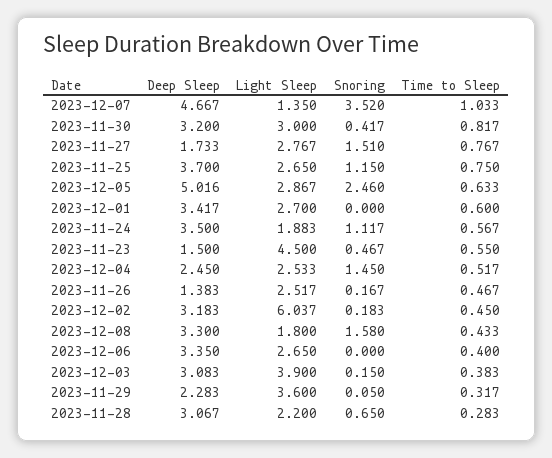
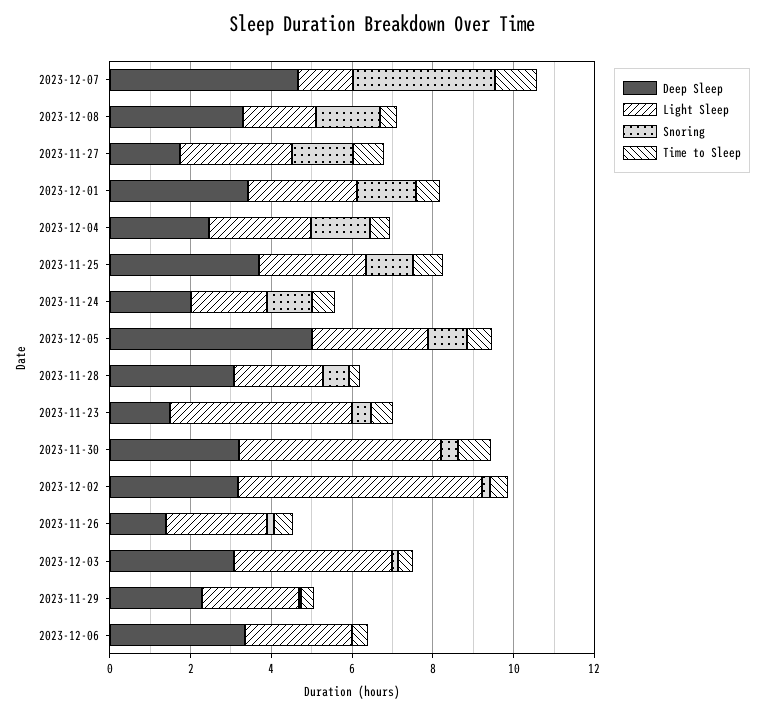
  {
    "Deep Sleep": {
      "2023-12-07": 4.667,
      "2023-11-30": 3.2,
      "2023-11-27": 1.733,
      "2023-11-25": 3.7,
      "2023-12-05": 5.016,
      "2023-12-01": 3.417,
-     "2023-11-24": 3.5,
+     "2023-11-24": 2,
      "2023-11-23": 1.5,
      "2023-12-04": 2.45,
      "2023-11-26": 1.383,
      "2023-12-02": 3.183,
      "2023-12-08": 3.3,
      "2023-12-06": 3.35,
      "2023-12-03": 3.083,
      "2023-11-29": 2.283,
      "2023-11-28": 3.067
    },
    "Light Sleep": {
      "2023-12-07": 1.35,
-     "2023-11-30": 3,
+     "2023-11-30": 5,
      "2023-11-27": 2.767,
      "2023-11-25": 2.65,
      "2023-12-05": 2.867,
      "2023-12-01": 2.7,
      "2023-11-24": 1.883,
      "2023-11-23": 4.5,
      "2023-12-04": 2.533,
      "2023-11-26": 2.517,
      "2023-12-02": 6.037,
      "2023-12-08": 1.8,
      "2023-12-06": 2.65,
      "2023-12-03": 3.9,
-     "2023-11-29": 3.6,
+     "2023-11-29": 2.5,
      "2023-11-28": 2.2
    },
    "Snoring": {
      "2023-12-07": 3.52,
      "2023-11-30": 0.417,
      "2023-11-27": 1.51,
      "2023-11-25": 1.15,
-     "2023-12-05": 2.46,
+     "2023-12-05": 1,
-     "2023-12-01": 0,
+     "2023-12-01": 1.5,
      "2023-11-24": 1.117,
      "2023-11-23": 0.467,
      "2023-12-04": 1.45,
      "2023-11-26": 0.167,
      "2023-12-02": 0.183,
      "2023-12-08": 1.58,
      "2023-12-06": 0,
      "2023-12-03": 0.15,
      "2023-11-29": 0.05,
      "2023-11-28": 0.65
    },
    "Time to Sleep": {
      "2023-12-07": 1.033,
      "2023-11-30": 0.817,
      "2023-11-27": 0.767,
      "2023-11-25": 0.75,
      "2023-12-05": 0.633,
      "2023-12-01": 0.6,
      "2023-11-24": 0.567,
      "2023-11-23": 0.55,
      "2023-12-04": 0.517,
      "2023-11-26": 0.467,
      "2023-12-02": 0.45,
      "2023-12-08": 0.433,
      "2023-12-06": 0.4,
      "2023-12-03": 0.383,
      "2023-11-29": 0.317,
      "2023-11-28": 0.283
    }
  }

